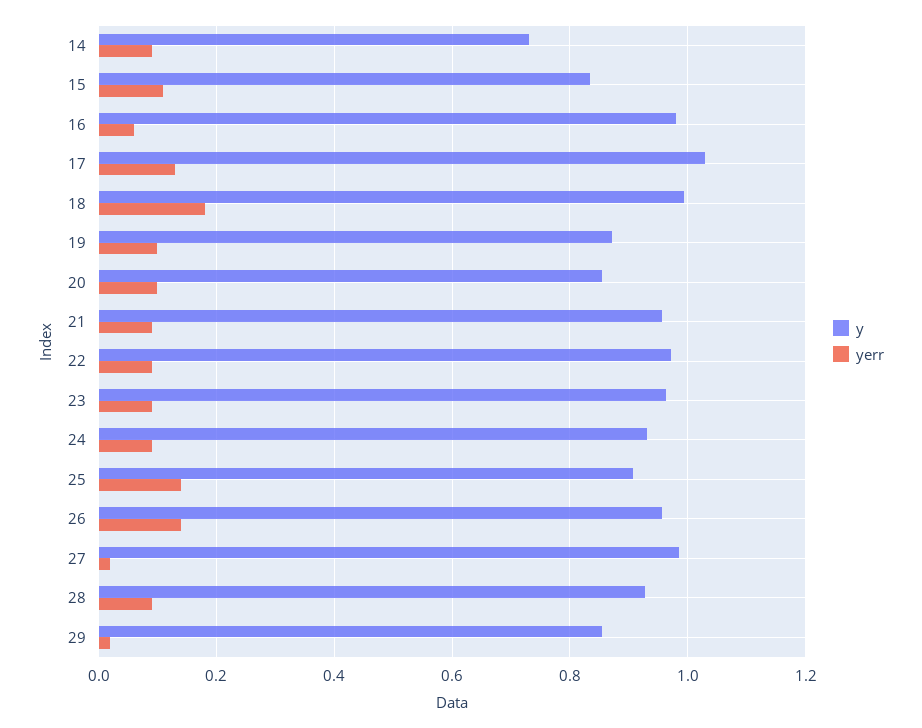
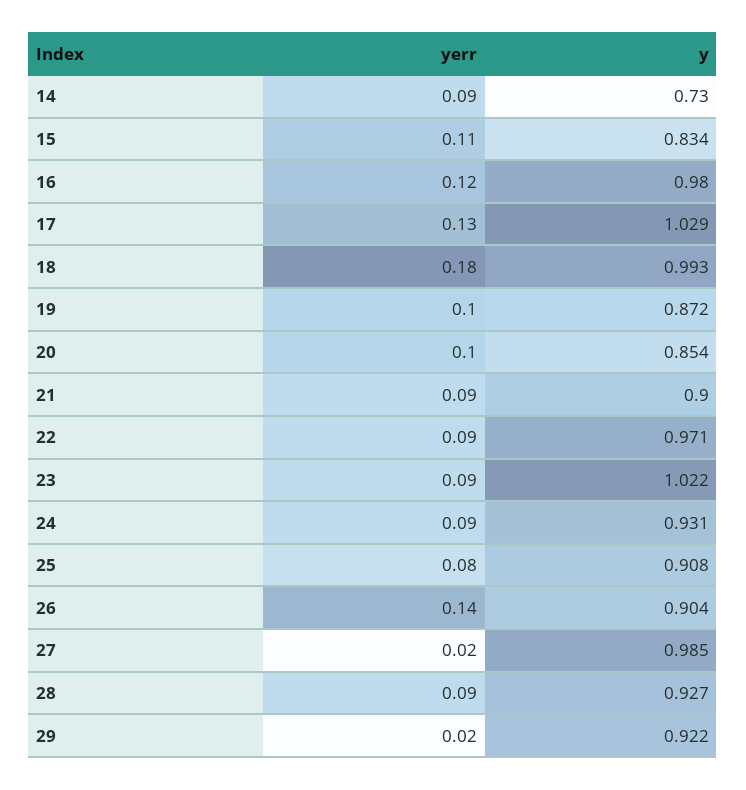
  {
    "y": {
      "14": 0.73,
      "15": 0.834,
      "16": 0.98,
      "17": 1.029,
      "18": 0.993,
      "19": 0.872,
      "20": 0.854,
-     "21": 0.96,
+     "21": 0.9,
      "22": 0.971,
-     "23": 0.96,
+     "23": 1.022,
      "24": 0.931,
      "25": 0.908,
-     "26": 0.96,
+     "26": 0.904,
      "27": 0.985,
      "28": 0.927,
-     "29": 0.86
+     "29": 0.922
    },
    "yerr": {
      "14": 0.09,
      "15": 0.11,
-     "16": 0.06,
+     "16": 0.12,
      "17": 0.13,
      "18": 0.18,
      "19": 0.1,
      "20": 0.1,
      "21": 0.09,
      "22": 0.09,
      "23": 0.09,
      "24": 0.09,
-     "25": 0.14,
+     "25": 0.08,
      "26": 0.14,
      "27": 0.02,
      "28": 0.09,
      "29": 0.02
    }
  }

